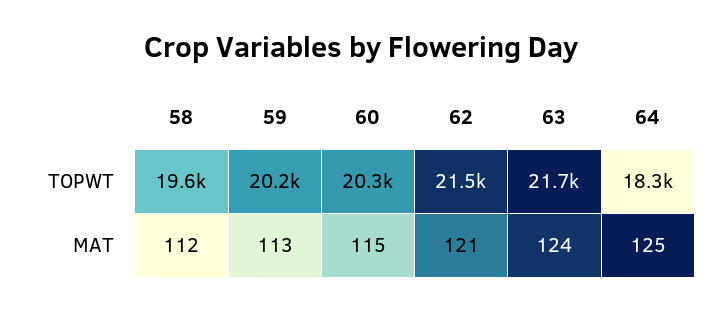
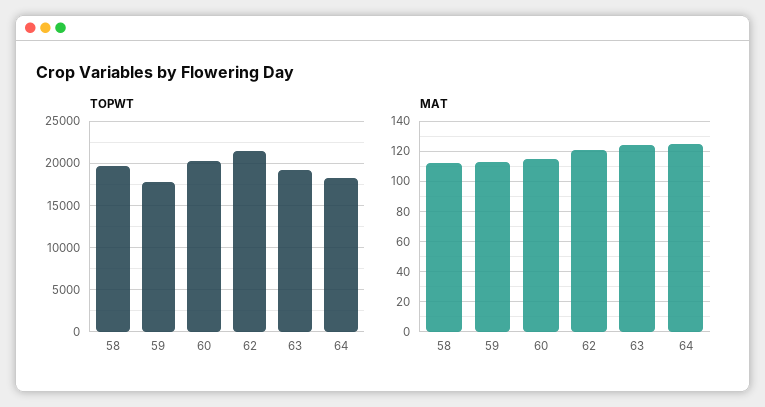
  {
    "TOPWT": {
      "58": 19600,
-     "59": 20200,
+     "59": 18000,
      "60": 20300,
      "62": 21500,
-     "63": 21700,
+     "63": 19000,
      "64": 18300
    },
    "MAT": {
      "58": 112,
      "59": 113,
      "60": 115,
      "62": 121,
      "63": 124,
      "64": 125
    }
  }

